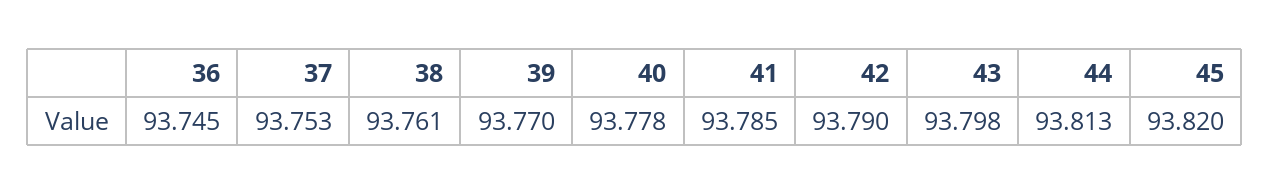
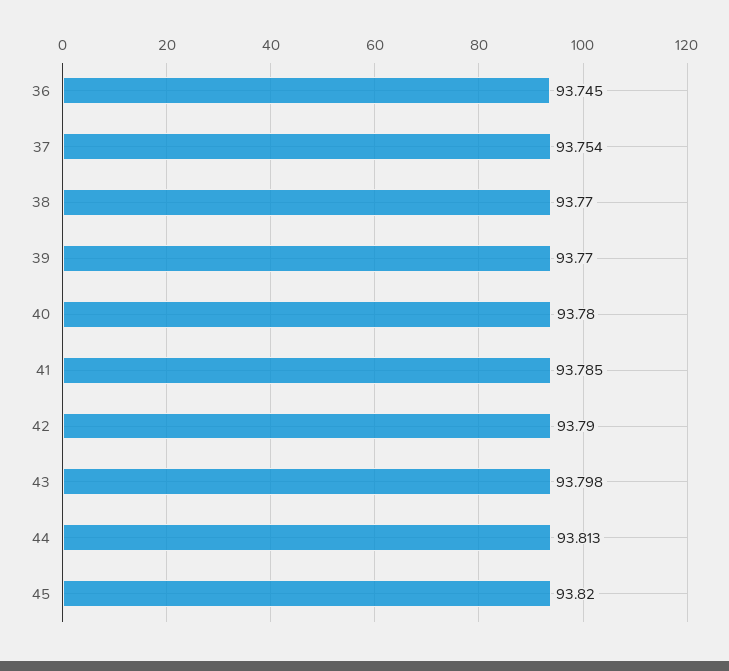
  {
    "36": 93.745,
-   "37": 93.753,
+   "37": 93.754,
-   "38": 93.761,
+   "38": 93.77,
    "39": 93.77,
-   "40": 93.778,
+   "40": 93.78,
    "41": 93.785,
    "42": 93.79,
    "43": 93.798,
    "44": 93.813,
    "45": 93.82
  }

